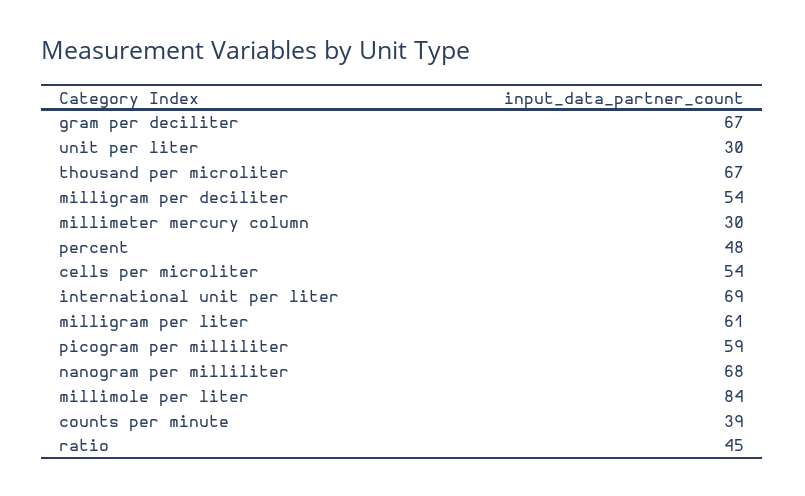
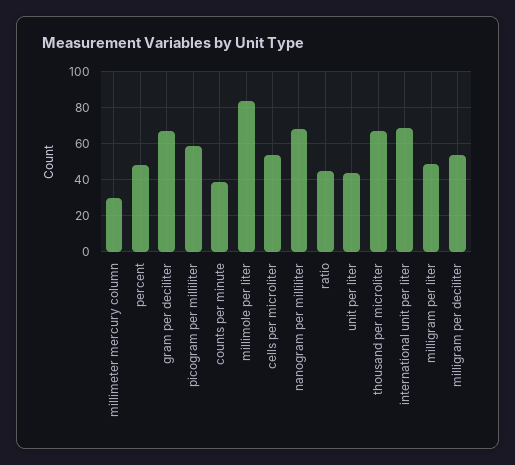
  {
    "gram per deciliter": 67,
-   "unit per liter": 30,
+   "unit per liter": 45,
    "thousand per microliter": 67,
    "milligram per deciliter": 54,
    "millimeter mercury column": 30,
    "percent": 48,
    "cells per microliter": 54,
    "international unit per liter": 69,
-   "milligram per liter": 61,
+   "milligram per liter": 50,
    "picogram per milliliter": 59,
    "nanogram per milliliter": 68,
    "millimole per liter": 84,
    "counts per minute": 39,
    "ratio": 45
  }

